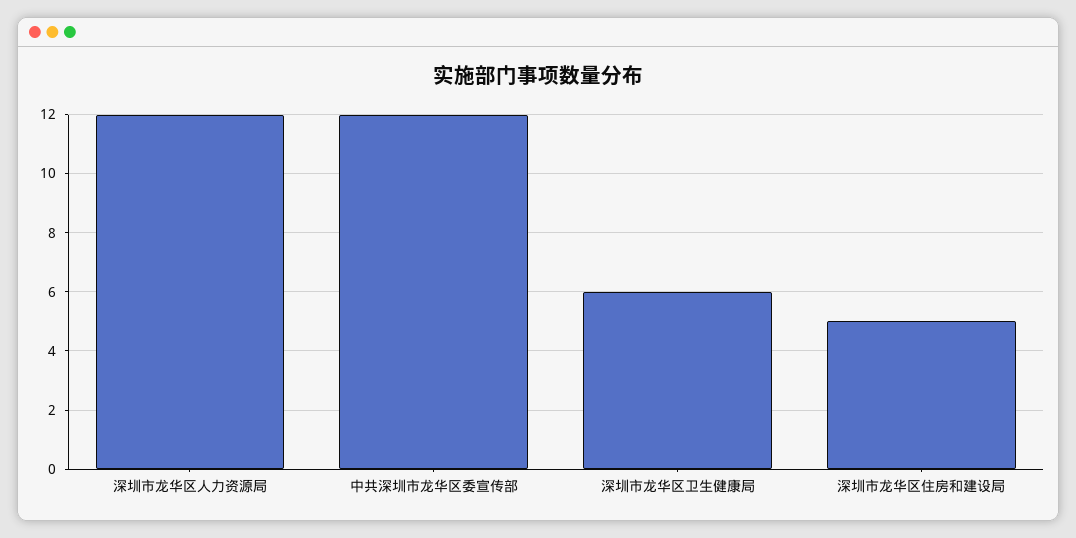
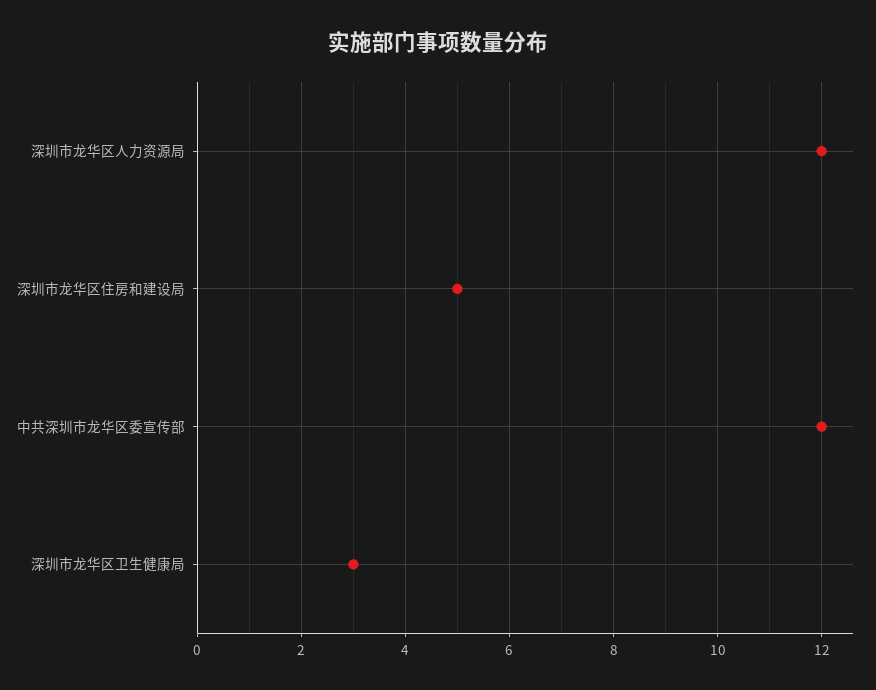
  {
    "深圳市龙华区人力资源局": 12,
    "中共深圳市龙华区委宣传部": 12,
-   "深圳市龙华区卫生健康局": 6,
+   "深圳市龙华区卫生健康局": 3,
    "深圳市龙华区住房和建设局": 5
  }

